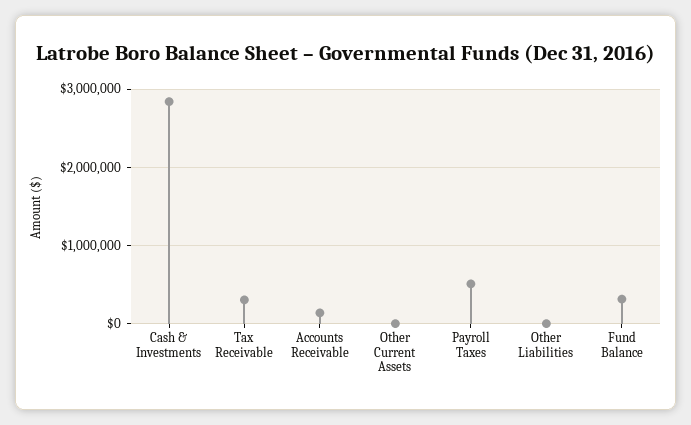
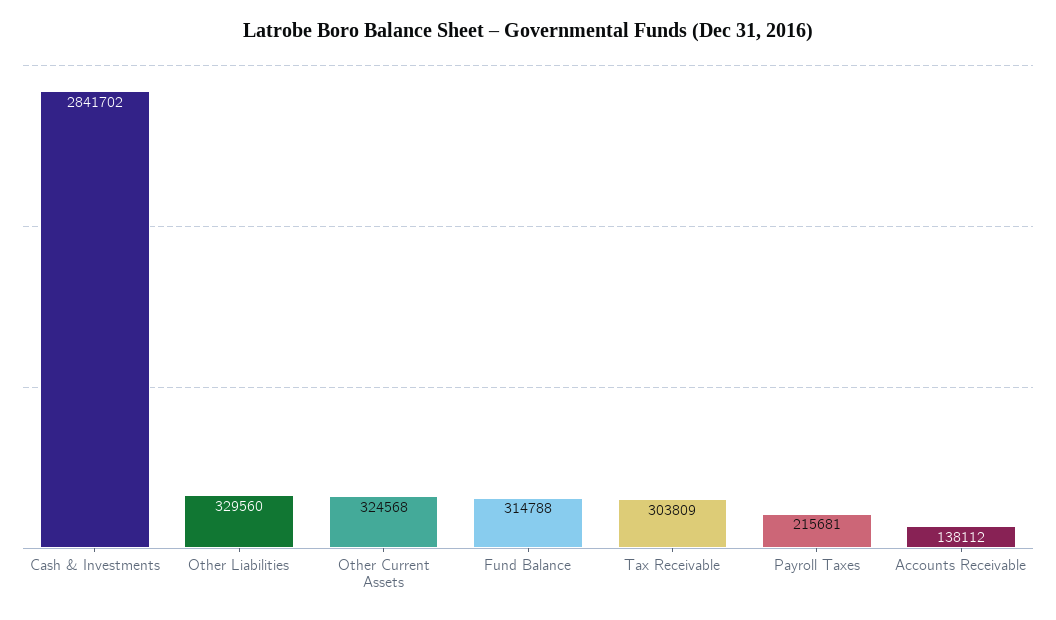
  {
    "Cash & Investments": 2841702,
    "Tax Receivable": 303809,
    "Accounts Receivable": 138112,
-   "Other Current Assets": 0,
+   "Other Current Assets": 324568,
-   "Payroll Taxes": 500000,
+   "Payroll Taxes": 215681,
-   "Other Liabilities": 0,
+   "Other Liabilities": 329560,
    "Fund Balance": 314788
  }

